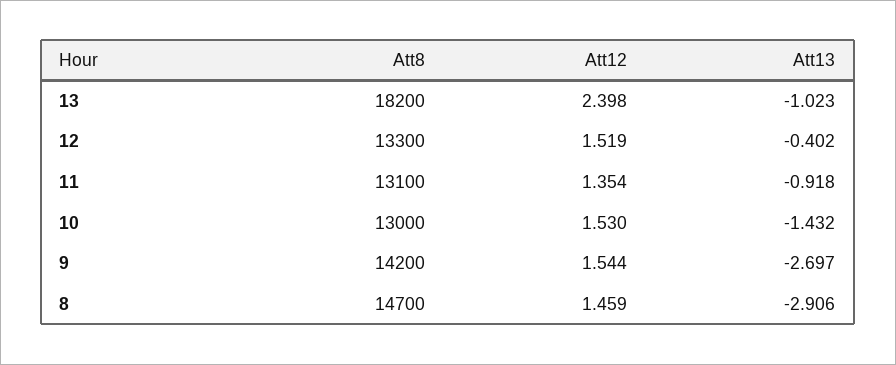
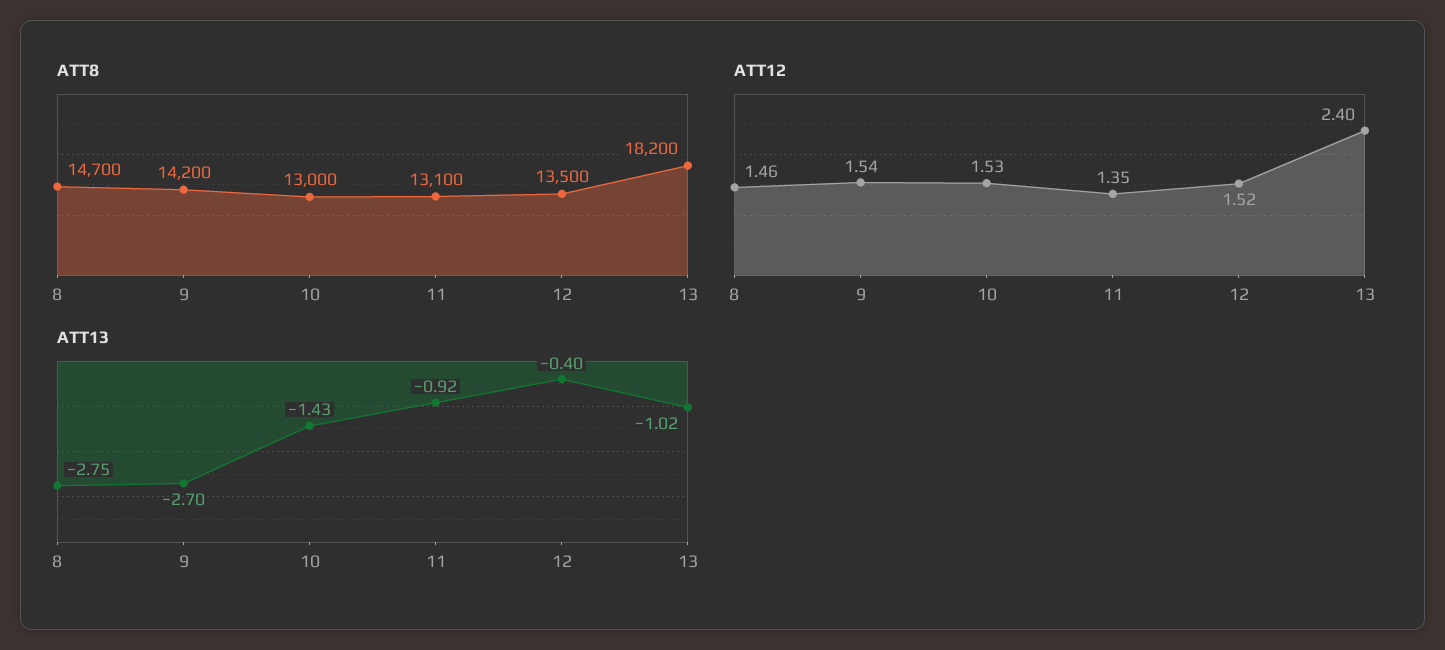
  {
    "Att8": {
      "13": 18200,
-     "12": 13300,
+     "12": 13500,
      "11": 13100,
      "10": 13000,
      "9": 14200,
      "8": 14700
    },
    "Att12": {
      "13": 2.398,
      "12": 1.519,
      "11": 1.354,
      "10": 1.53,
      "9": 1.544,
      "8": 1.459
    },
    "Att13": {
      "13": -1.023,
      "12": -0.402,
      "11": -0.918,
      "10": -1.432,
      "9": -2.697,
-     "8": -2.906
+     "8": -2.75
    }
  }

